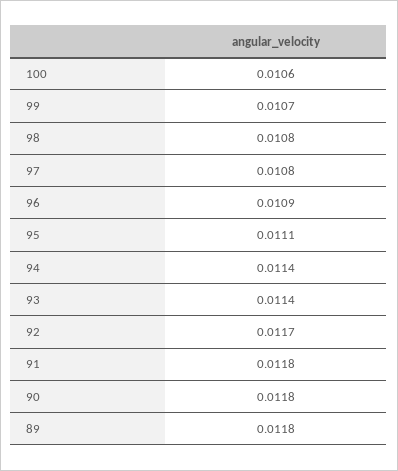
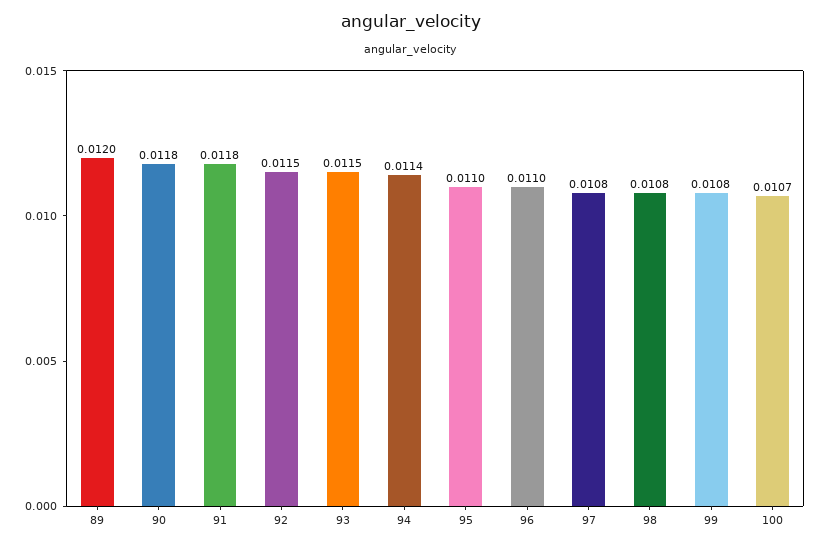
  {
-   "100": 0.0106,
+   "100": 0.0107,
-   "99": 0.0107,
+   "99": 0.0108,
    "98": 0.0108,
    "97": 0.0108,
-   "96": 0.0109,
+   "96": 0.011,
-   "95": 0.0111,
+   "95": 0.011,
    "94": 0.0114,
-   "93": 0.0114,
+   "93": 0.0115,
-   "92": 0.0117,
+   "92": 0.0115,
    "91": 0.0118,
    "90": 0.0118,
-   "89": 0.0118
+   "89": 0.012
  }

